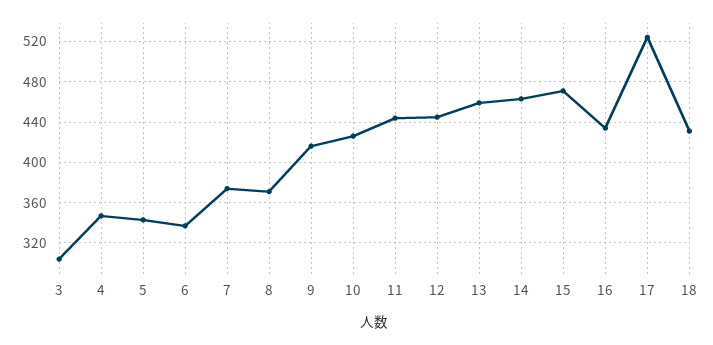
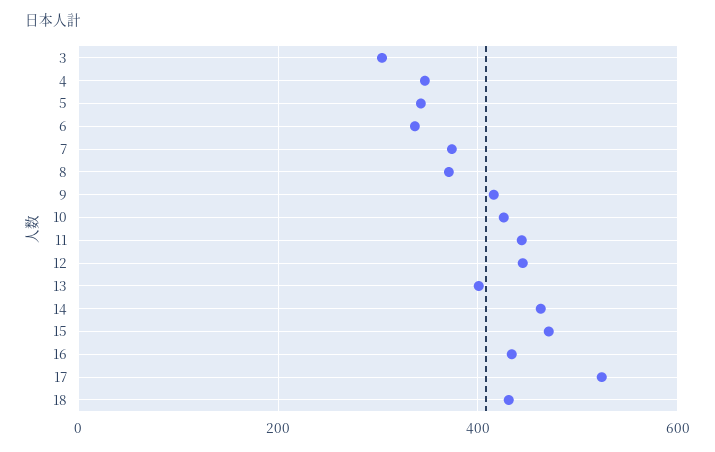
  {
    "3": 300,
    "4": 350,
    "5": 340,
    "6": 340,
    "7": 370,
    "8": 370,
    "9": 420,
    "10": 430,
    "11": 440,
    "12": 450,
-   "13": 460,
+   "13": 400,
    "14": 460,
    "15": 470,
    "16": 430,
    "17": 520,
    "18": 430
  }

